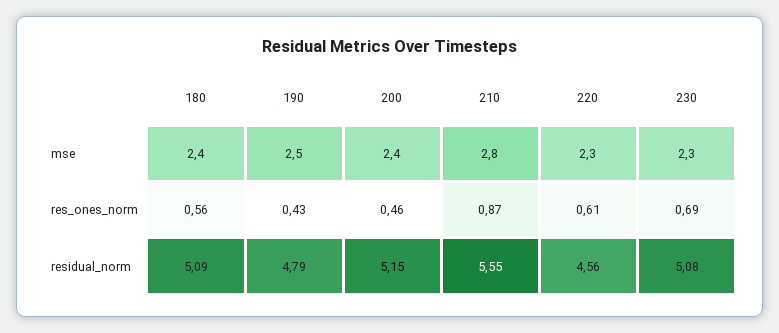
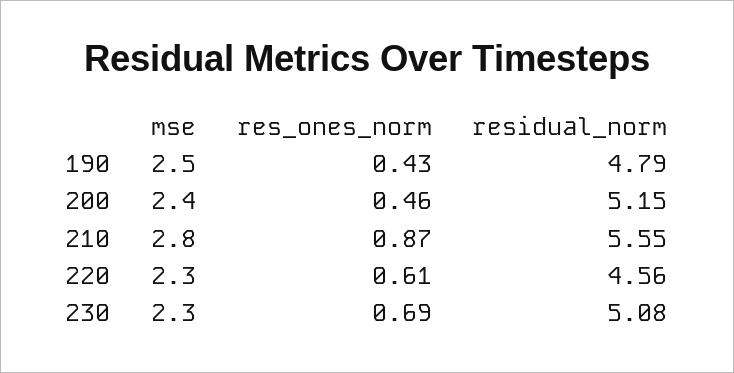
  {
-   "180": {
-     "mse": 2.4,
-     "res_ones_norm": 0.56,
-     "residual_norm": 5.09
-   },
    "190": {
      "mse": 2.5,
      "res_ones_norm": 0.43,
      "residual_norm": 4.79
    },
    "200": {
      "mse": 2.4,
      "res_ones_norm": 0.46,
      "residual_norm": 5.15
    },
    "210": {
      "mse": 2.8,
      "res_ones_norm": 0.87,
      "residual_norm": 5.55
    },
    "220": {
      "mse": 2.3,
      "res_ones_norm": 0.61,
      "residual_norm": 4.56
    },
    "230": {
      "mse": 2.3,
      "res_ones_norm": 0.69,
      "residual_norm": 5.08
    }
  }

